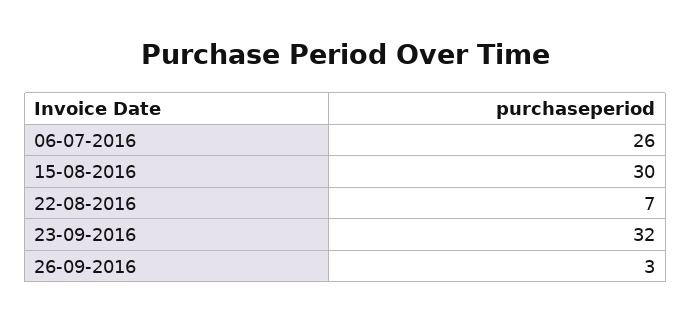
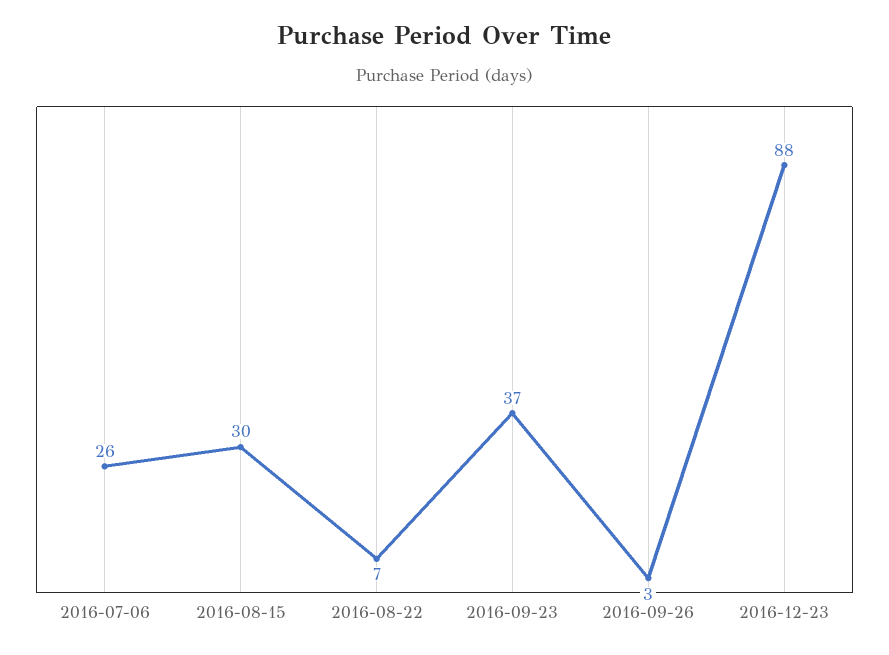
  {
    "06-07-2016": 26,
    "15-08-2016": 30,
    "22-08-2016": 7,
-   "23-09-2016": 32,
+   "23-09-2016": 37,
-   "26-09-2016": 3
+   "26-09-2016": 3,
+   "2016-12-23": 88
  }

